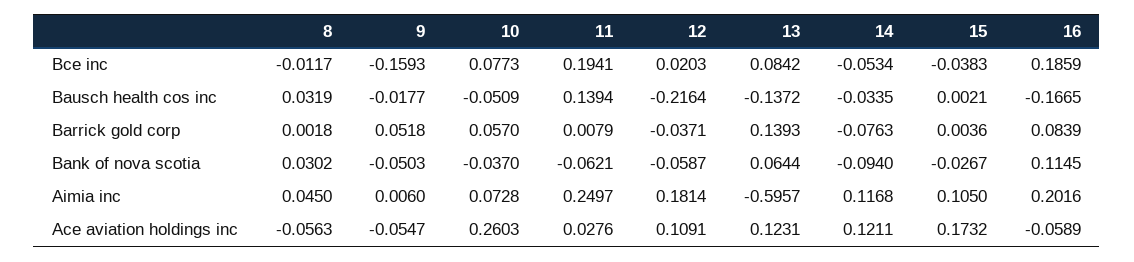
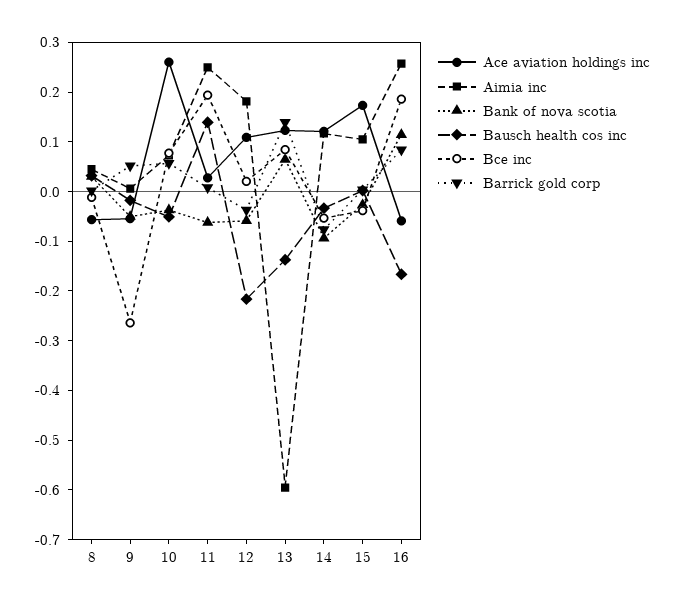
  {
    "Bce inc": {
      "8": -0.0117,
-     "9": -0.1593,
+     "9": -0.26,
      "10": 0.0773,
      "11": 0.1941,
      "12": 0.0203,
      "13": 0.0842,
      "14": -0.0534,
      "15": -0.0383,
      "16": 0.1859
    },
    "Bausch health cos inc": {
      "8": 0.0319,
      "9": -0.0177,
      "10": -0.0509,
      "11": 0.1394,
      "12": -0.2164,
      "13": -0.1372,
      "14": -0.0335,
      "15": 0.0021,
      "16": -0.1665
    },
    "Barrick gold corp": {
      "8": 0.0018,
      "9": 0.0518,
      "10": 0.057,
      "11": 0.0079,
      "12": -0.0371,
      "13": 0.1393,
      "14": -0.0763,
      "15": 0.0036,
      "16": 0.0839
    },
    "Bank of nova scotia": {
      "8": 0.0302,
      "9": -0.0503,
      "10": -0.037,
      "11": -0.0621,
      "12": -0.0587,
      "13": 0.0644,
      "14": -0.094,
      "15": -0.0267,
      "16": 0.1145
    },
    "Aimia inc": {
      "8": 0.045,
      "9": 0.006,
      "10": 0.0728,
      "11": 0.2497,
      "12": 0.1814,
      "13": -0.5957,
      "14": 0.1168,
      "15": 0.105,
-     "16": 0.2016
+     "16": 0.26
    },
    "Ace aviation holdings inc": {
      "8": -0.0563,
      "9": -0.0547,
      "10": 0.2603,
      "11": 0.0276,
      "12": 0.1091,
      "13": 0.1231,
      "14": 0.1211,
      "15": 0.1732,
      "16": -0.0589
    }
  }

